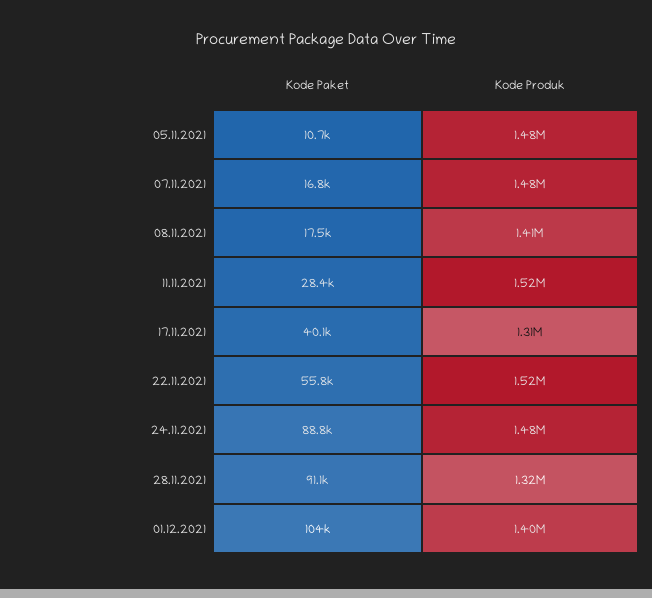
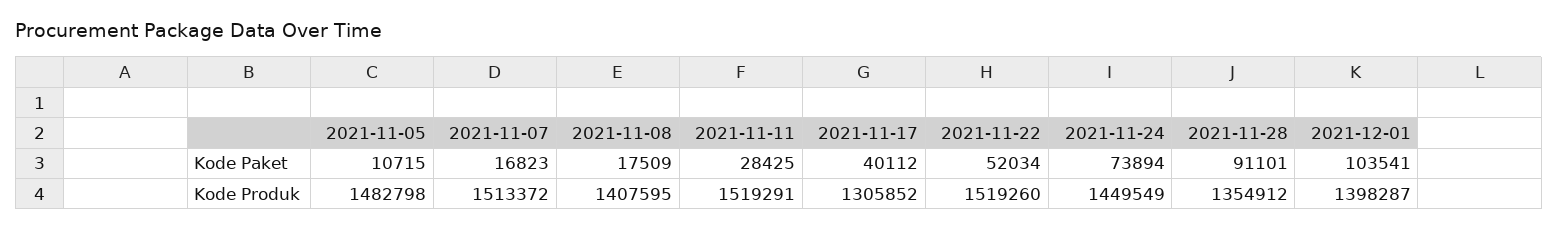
  {
    "Kode Paket": {
      "05.11.2021": 10715,
      "07.11.2021": 16823,
      "08.11.2021": 17509,
      "11.11.2021": 28425,
      "17.11.2021": 40112,
-     "22.11.2021": 55800,
+     "22.11.2021": 52034,
-     "24.11.2021": 88800,
+     "24.11.2021": 73894,
      "28.11.2021": 91101,
      "01.12.2021": 103541
    },
    "Kode Produk": {
      "05.11.2021": 1482798,
-     "07.11.2021": 1480000,
+     "07.11.2021": 1513372,
      "08.11.2021": 1407595,
      "11.11.2021": 1519291,
      "17.11.2021": 1305852,
      "22.11.2021": 1519260,
-     "24.11.2021": 1480000,
+     "24.11.2021": 1449549,
-     "28.11.2021": 1320000,
+     "28.11.2021": 1354912,
      "01.12.2021": 1398287
    }
  }

